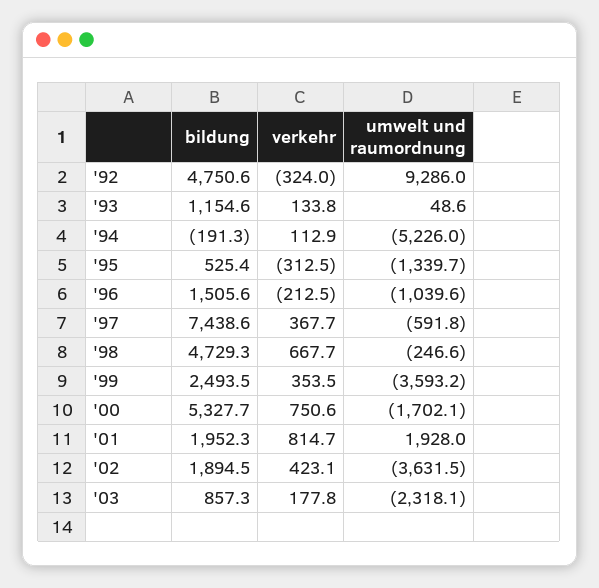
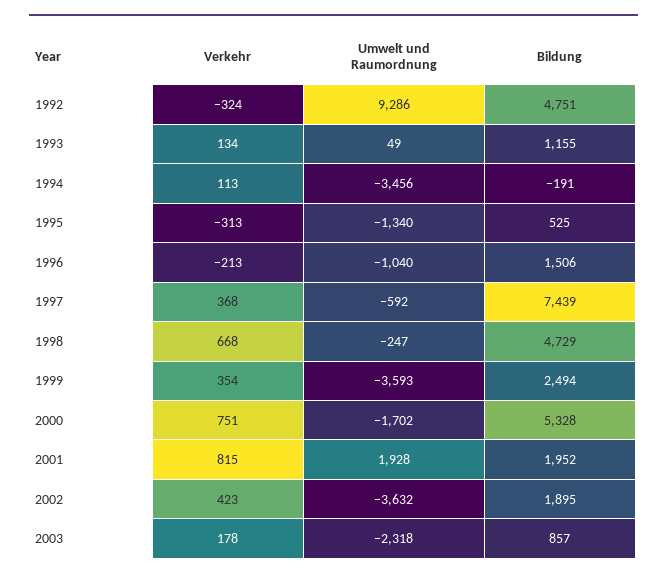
  {
    "bildung": {
      "'92": 4750.6,
      "'93": 1154.6,
      "'94": -191.3,
      "'95": 525.4,
      "'96": 1505.6,
      "'97": 7438.6,
      "'98": 4729.3,
      "'99": 2493.5,
      "'00": 5327.7,
      "'01": 1952.3,
      "'02": 1894.5,
      "'03": 857.3
    },
    "verkehr": {
      "'92": -324,
      "'93": 133.8,
      "'94": 112.9,
      "'95": -312.5,
      "'96": -212.5,
      "'97": 367.7,
      "'98": 667.7,
      "'99": 353.5,
      "'00": 750.6,
      "'01": 814.7,
      "'02": 423.1,
      "'03": 177.8
    },
    "umwelt und raumordnung": {
      "'92": 9286,
      "'93": 48.6,
-     "'94": -5226,
+     "'94": -3456,
      "'95": -1339.7,
      "'96": -1039.6,
      "'97": -591.8,
      "'98": -246.6,
      "'99": -3593.2,
      "'00": -1702.1,
      "'01": 1928,
      "'02": -3631.5,
      "'03": -2318.1
    }
  }

